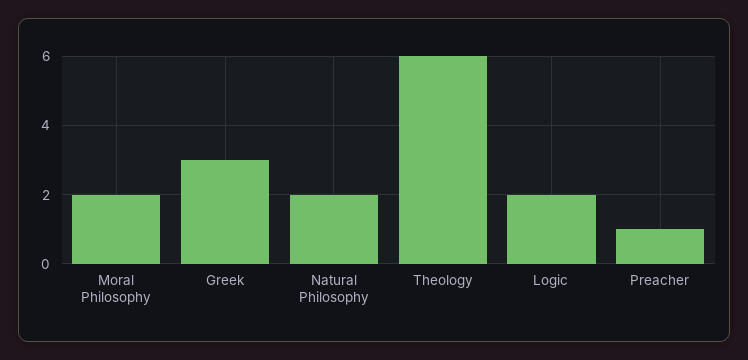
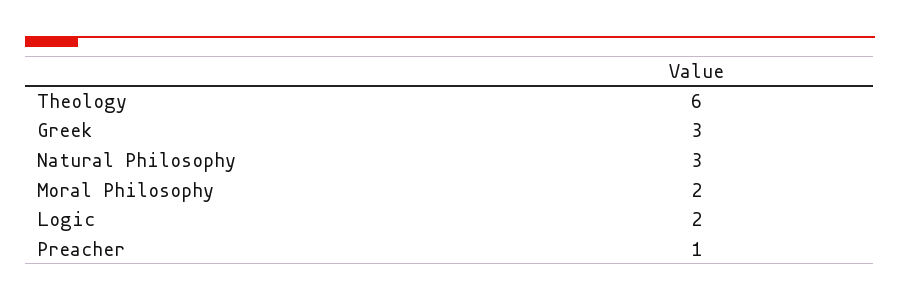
  {
    "Moral Philosophy": 2,
    "Greek": 3,
-   "Natural Philosophy": 2,
+   "Natural Philosophy": 3,
    "Theology": 6,
    "Logic": 2,
    "Preacher": 1
  }

